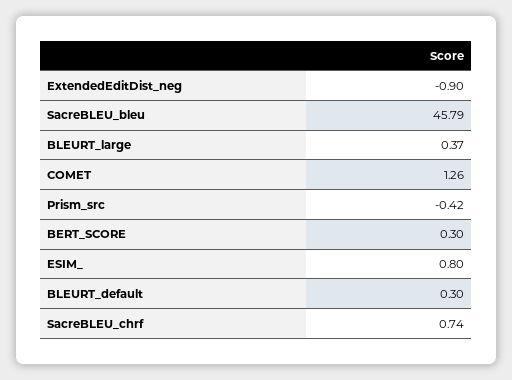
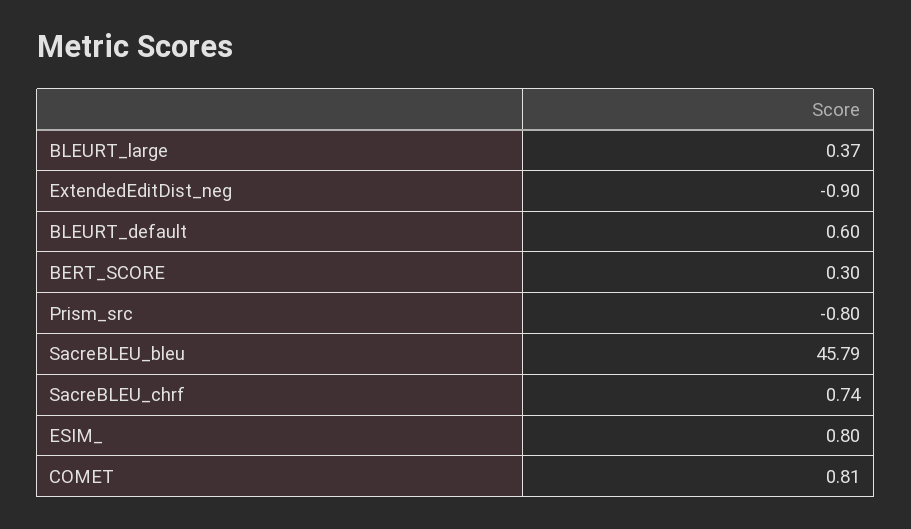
  {
    "ExtendedEditDist_neg": -0.9,
    "SacreBLEU_bleu": 45.79,
    "BLEURT_large": 0.37,
-   "COMET": 1.26,
+   "COMET": 0.81,
-   "Prism_src": -0.42,
+   "Prism_src": -0.8,
    "BERT_SCORE": 0.3,
    "ESIM_": 0.8,
-   "BLEURT_default": 0.3,
+   "BLEURT_default": 0.6,
    "SacreBLEU_chrf": 0.74
  }

